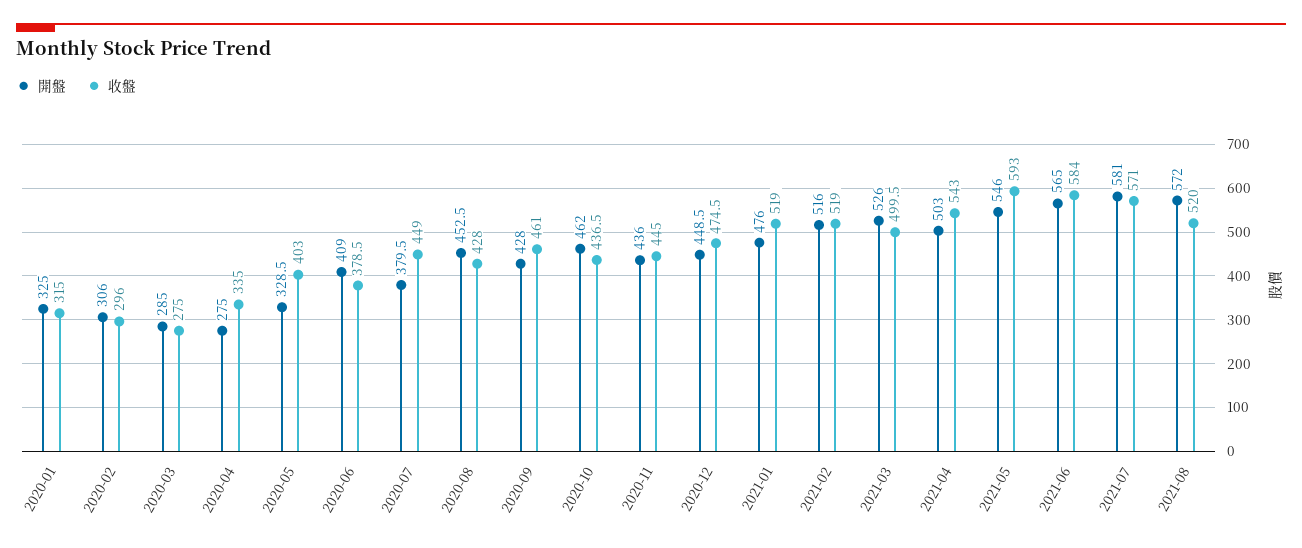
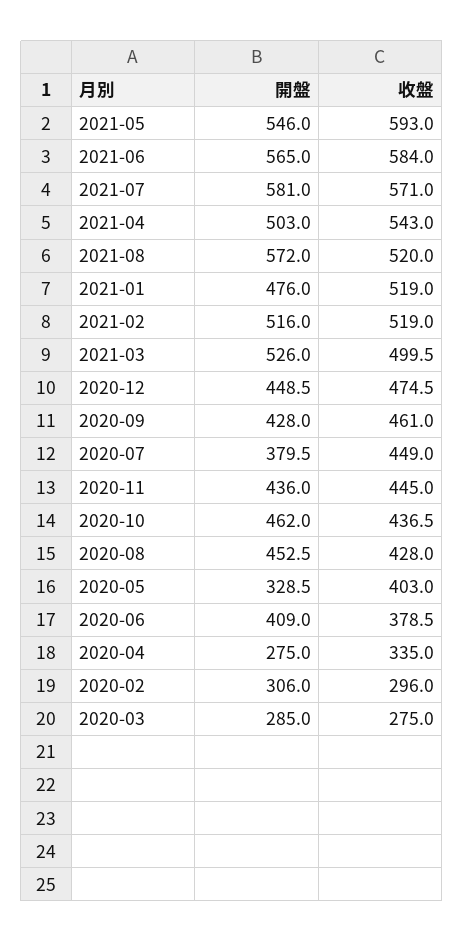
  {
    "開盤": {
-     "2020-01": 325,
      "2020-02": 306,
      "2020-03": 285,
      "2020-04": 275,
      "2020-05": 328.5,
      "2020-06": 409,
      "2020-07": 379.5,
      "2020-08": 452.5,
      "2020-09": 428,
      "2020-10": 462,
      "2020-11": 436,
      "2020-12": 448.5,
      "2021-01": 476,
      "2021-02": 516,
      "2021-03": 526,
      "2021-04": 503,
      "2021-05": 546,
      "2021-06": 565,
      "2021-07": 581,
      "2021-08": 572
    },
    "收盤": {
-     "2020-01": 315,
      "2020-02": 296,
      "2020-03": 275,
      "2020-04": 335,
      "2020-05": 403,
      "2020-06": 378.5,
      "2020-07": 449,
      "2020-08": 428,
      "2020-09": 461,
      "2020-10": 436.5,
      "2020-11": 445,
      "2020-12": 474.5,
      "2021-01": 519,
      "2021-02": 519,
      "2021-03": 499.5,
      "2021-04": 543,
      "2021-05": 593,
      "2021-06": 584,
      "2021-07": 571,
      "2021-08": 520
    }
  }

